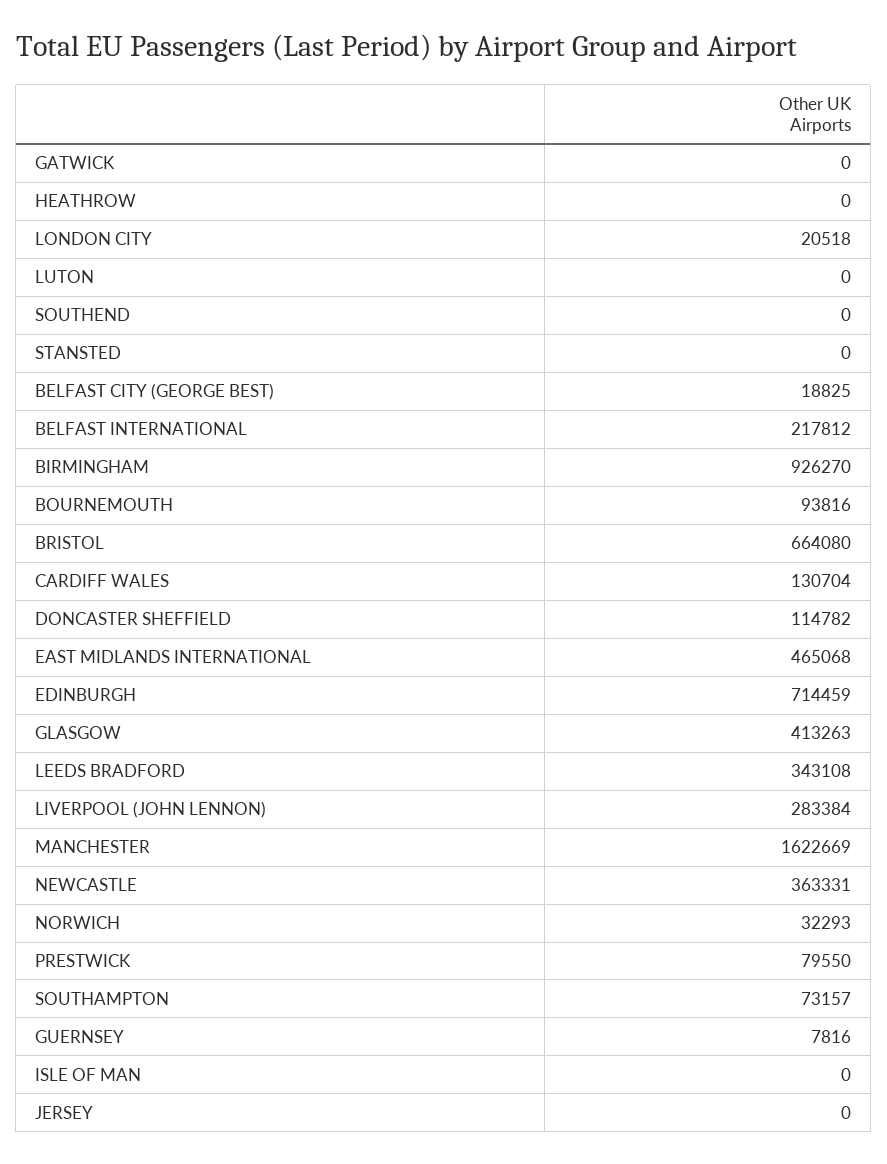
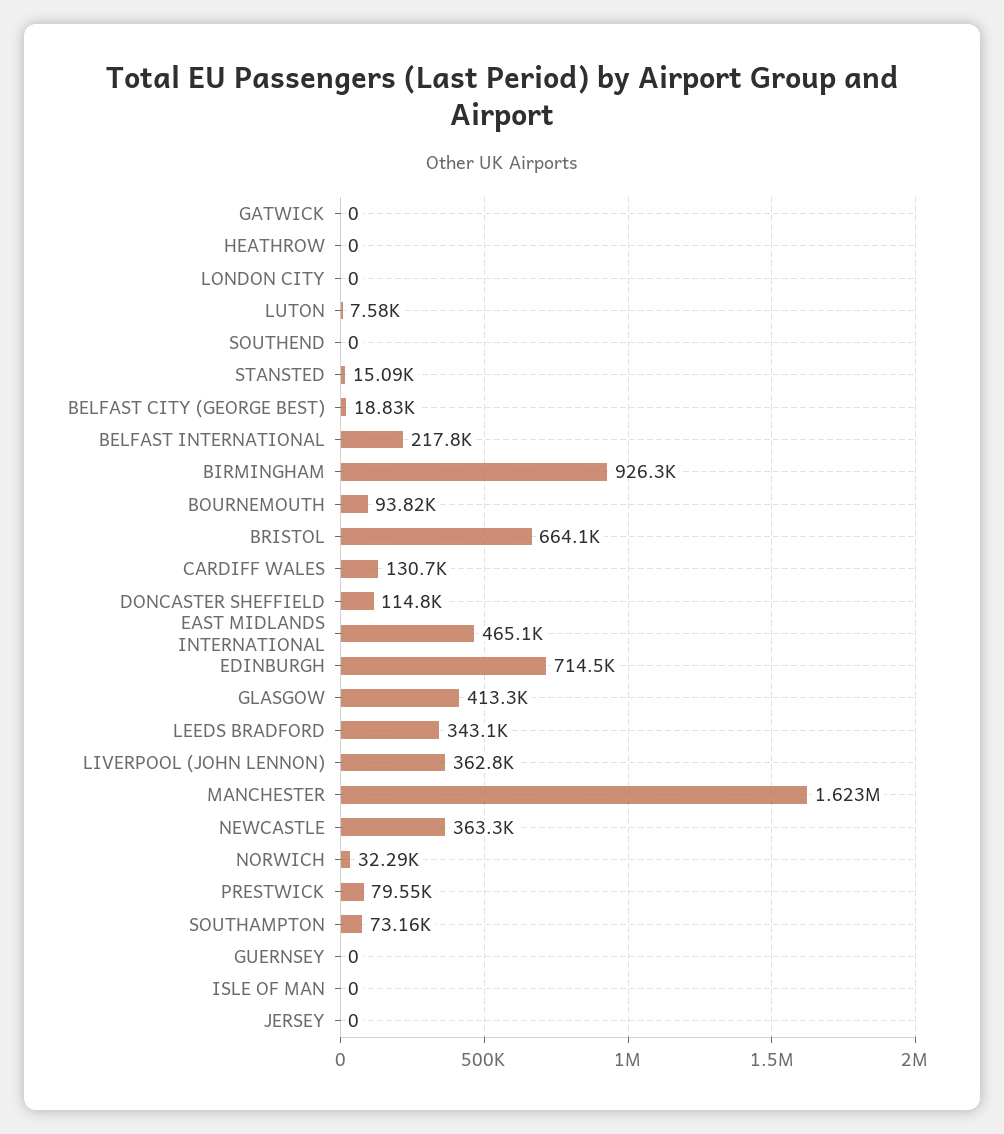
  {
    "GATWICK": 0,
    "HEATHROW": 0,
-   "LONDON CITY": 20518,
+   "LONDON CITY": 0,
-   "LUTON": 0,
+   "LUTON": 7580,
    "SOUTHEND": 0,
-   "STANSTED": 0,
+   "STANSTED": 15090,
    "BELFAST CITY (GEORGE BEST)": 18825,
    "BELFAST INTERNATIONAL": 217812,
    "BIRMINGHAM": 926270,
    "BOURNEMOUTH": 93816,
    "BRISTOL": 664080,
    "CARDIFF WALES": 130704,
    "DONCASTER SHEFFIELD": 114782,
    "EAST MIDLANDS INTERNATIONAL": 465068,
    "EDINBURGH": 714459,
    "GLASGOW": 413263,
    "LEEDS BRADFORD": 343108,
-   "LIVERPOOL (JOHN LENNON)": 283384,
+   "LIVERPOOL (JOHN LENNON)": 362800,
    "MANCHESTER": 1622669,
    "NEWCASTLE": 363331,
    "NORWICH": 32293,
    "PRESTWICK": 79550,
    "SOUTHAMPTON": 73157,
-   "GUERNSEY": 7816,
+   "GUERNSEY": 0,
    "ISLE OF MAN": 0,
    "JERSEY": 0
  }

